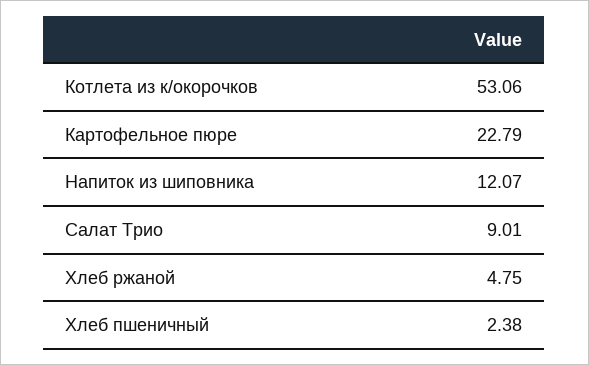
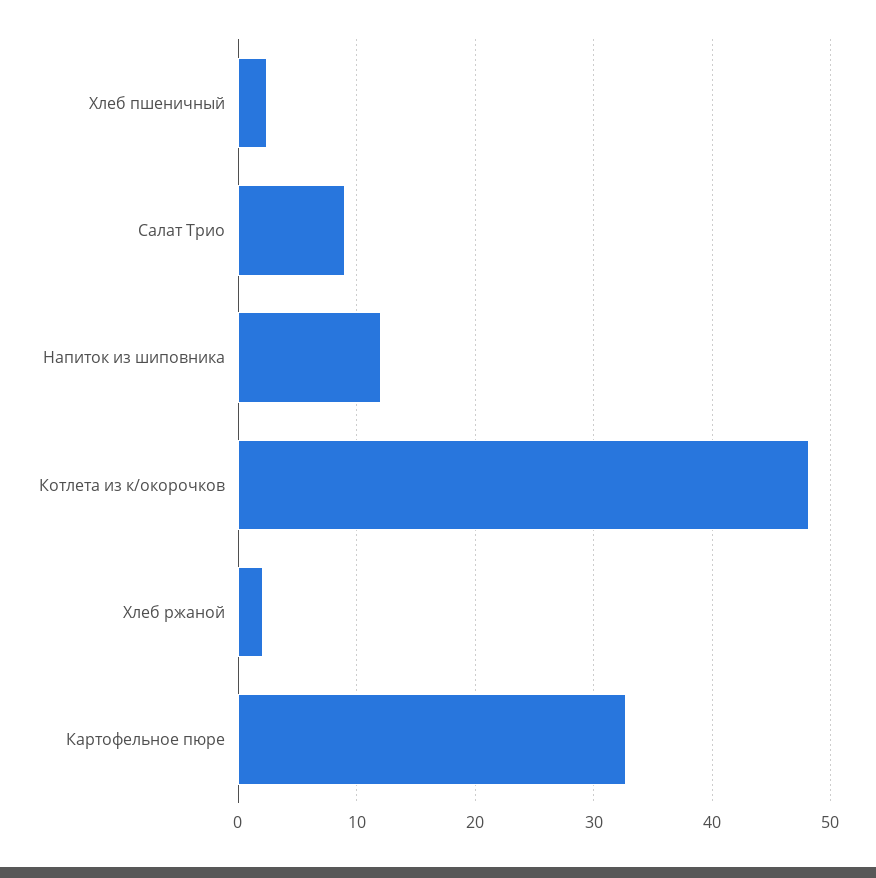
  {
-   "Котлета из к/окорочков": 53.06,
+   "Котлета из к/окорочков": 48,
-   "Картофельное пюре": 22.79,
+   "Картофельное пюре": 33,
    "Напиток из шиповника": 12.07,
    "Салат Трио": 9.01,
-   "Хлеб ржаной": 4.75,
+   "Хлеб ржаной": 2,
    "Хлеб пшеничный": 2.38
  }

